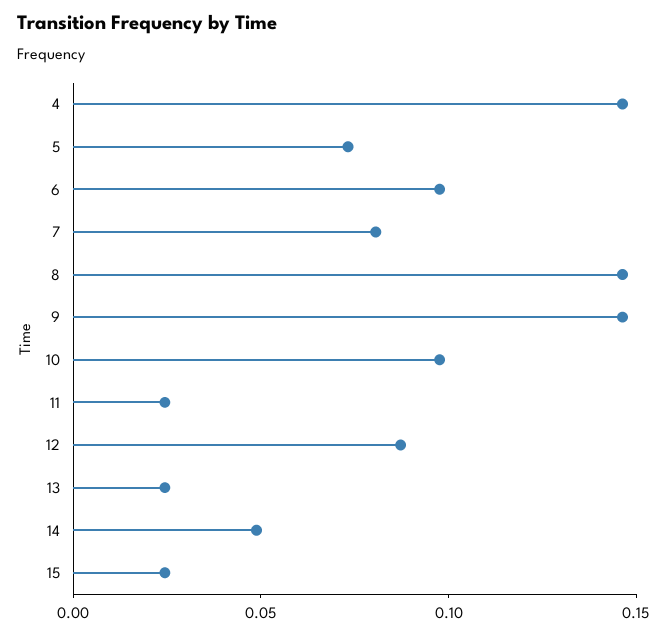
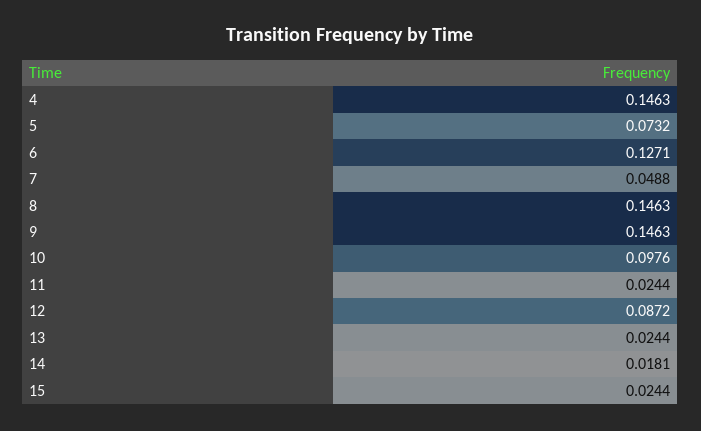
  {
    "4": 0.1463,
    "5": 0.0732,
-   "6": 0.1,
+   "6": 0.1271,
-   "7": 0.08,
+   "7": 0.0488,
    "8": 0.1463,
    "9": 0.1463,
    "10": 0.0976,
    "11": 0.0244,
    "12": 0.0872,
    "13": 0.0244,
-   "14": 0.05,
+   "14": 0.0181,
    "15": 0.0244
  }

